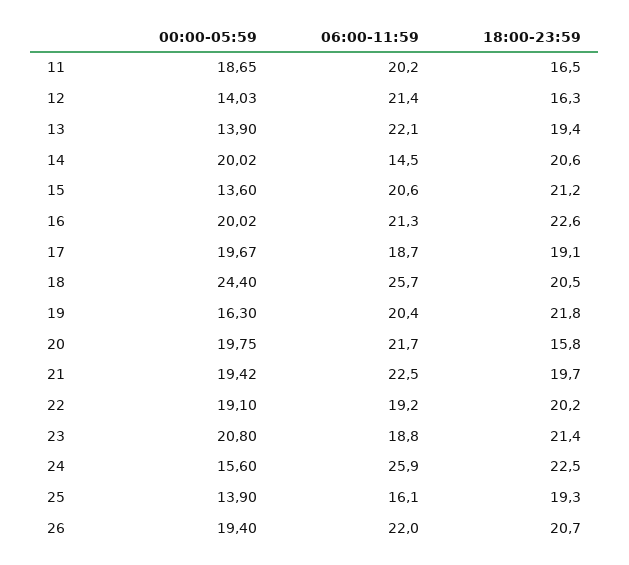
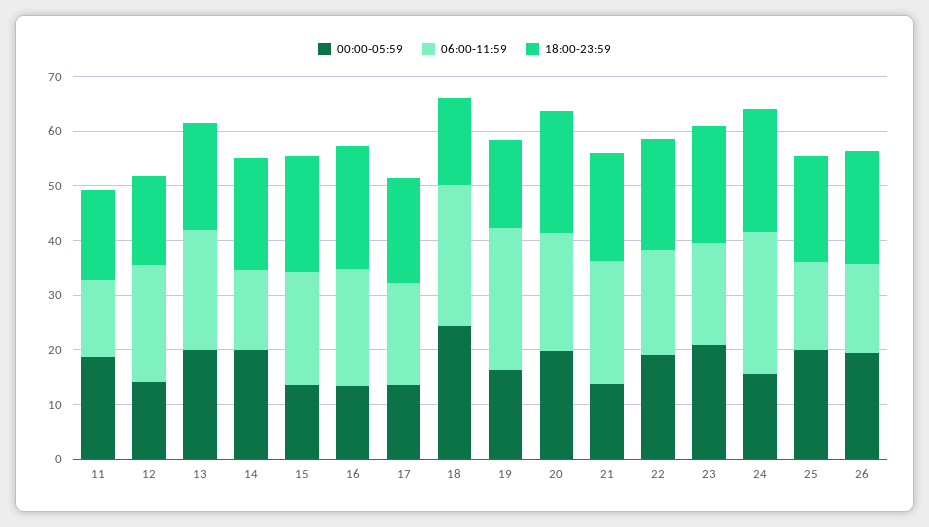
  {
    "00:00-05:59": {
      "11": 18.65,
      "12": 14.03,
-     "13": 13.9,
+     "13": 20,
      "14": 20.02,
      "15": 13.6,
-     "16": 20.02,
+     "16": 14,
-     "17": 19.67,
+     "17": 14,
      "18": 24.4,
      "19": 16.3,
      "20": 19.75,
-     "21": 19.42,
+     "21": 14,
      "22": 19.1,
      "23": 20.8,
      "24": 15.6,
-     "25": 13.9,
+     "25": 20,
      "26": 19.4
    },
    "06:00-11:59": {
-     "11": 20.2,
+     "11": 14,
      "12": 21.4,
      "13": 22.1,
      "14": 14.5,
      "15": 20.6,
      "16": 21.3,
      "17": 18.7,
      "18": 25.7,
-     "19": 20.4,
+     "19": 26,
      "20": 21.7,
      "21": 22.5,
      "22": 19.2,
      "23": 18.8,
      "24": 25.9,
      "25": 16.1,
-     "26": 22
+     "26": 16
    },
    "18:00-23:59": {
      "11": 16.5,
      "12": 16.3,
      "13": 19.4,
      "14": 20.6,
      "15": 21.2,
      "16": 22.6,
      "17": 19.1,
-     "18": 20.5,
+     "18": 16,
-     "19": 21.8,
+     "19": 16,
-     "20": 15.8,
+     "20": 22,
      "21": 19.7,
      "22": 20.2,
      "23": 21.4,
      "24": 22.5,
      "25": 19.3,
      "26": 20.7
    }
  }

